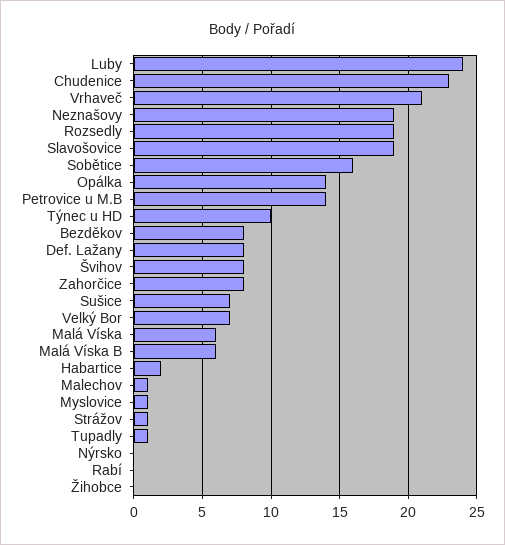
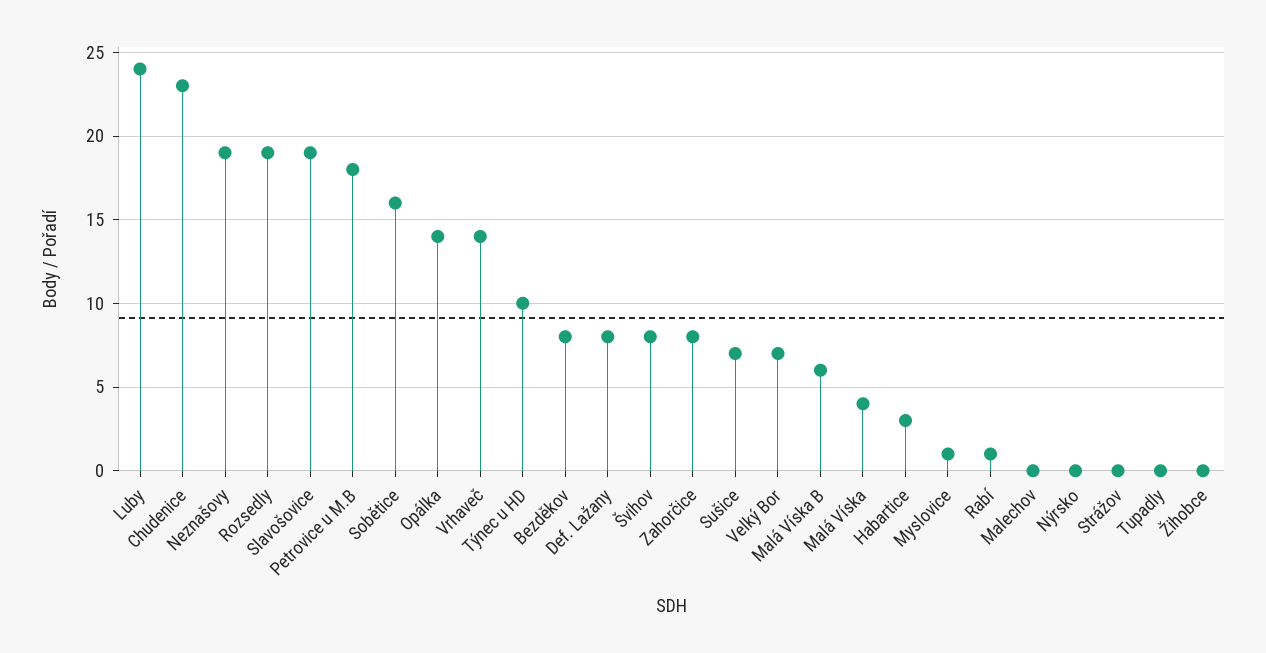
  {
    "Luby": 24,
    "Chudenice": 23,
-   "Vrhaveč": 21,
+   "Vrhaveč": 14,
    "Neznašovy": 19,
    "Rozsedly": 19,
    "Slavošovice": 19,
    "Sobětice": 16,
    "Opálka": 14,
-   "Petrovice u M.B": 14,
+   "Petrovice u M.B": 18,
    "Týnec u HD": 10,
    "Bezděkov": 8,
    "Def. Lažany": 8,
    "Švihov": 8,
    "Zahorčice": 8,
    "Sušice": 7,
    "Velký Bor": 7,
-   "Malá Víska": 6,
+   "Malá Víska": 4,
    "Malá Víska B": 6,
-   "Habartice": 2,
+   "Habartice": 3,
-   "Malechov": 1,
+   "Malechov": 0,
    "Myslovice": 1,
-   "Strážov": 1,
+   "Strážov": 0,
-   "Tupadly": 1,
+   "Tupadly": 0,
    "Nýrsko": 0,
-   "Rabí": 0,
+   "Rabí": 1,
    "Žihobce": 0
  }

